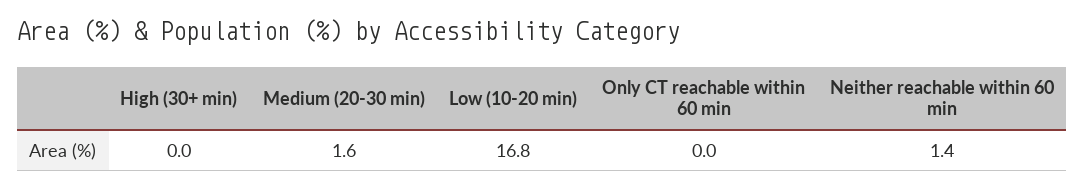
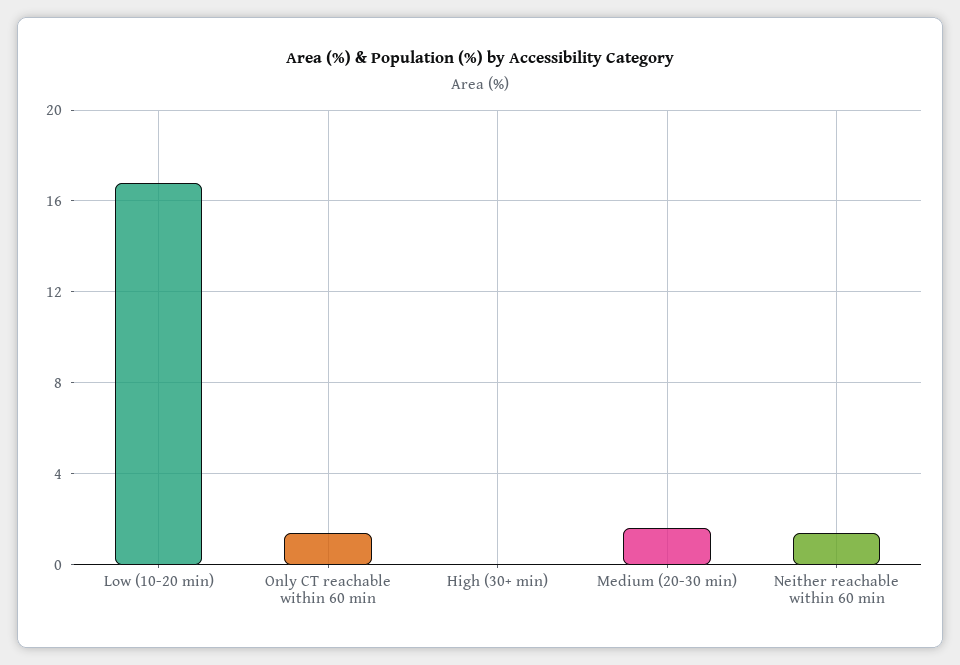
  {
    "High (30+ min)": 0,
    "Medium (20-30 min)": 1.6,
    "Low (10-20 min)": 16.8,
-   "Only CT reachable within 60 min": 0,
+   "Only CT reachable within 60 min": 1.5,
    "Neither reachable within 60 min": 1.4
  }

